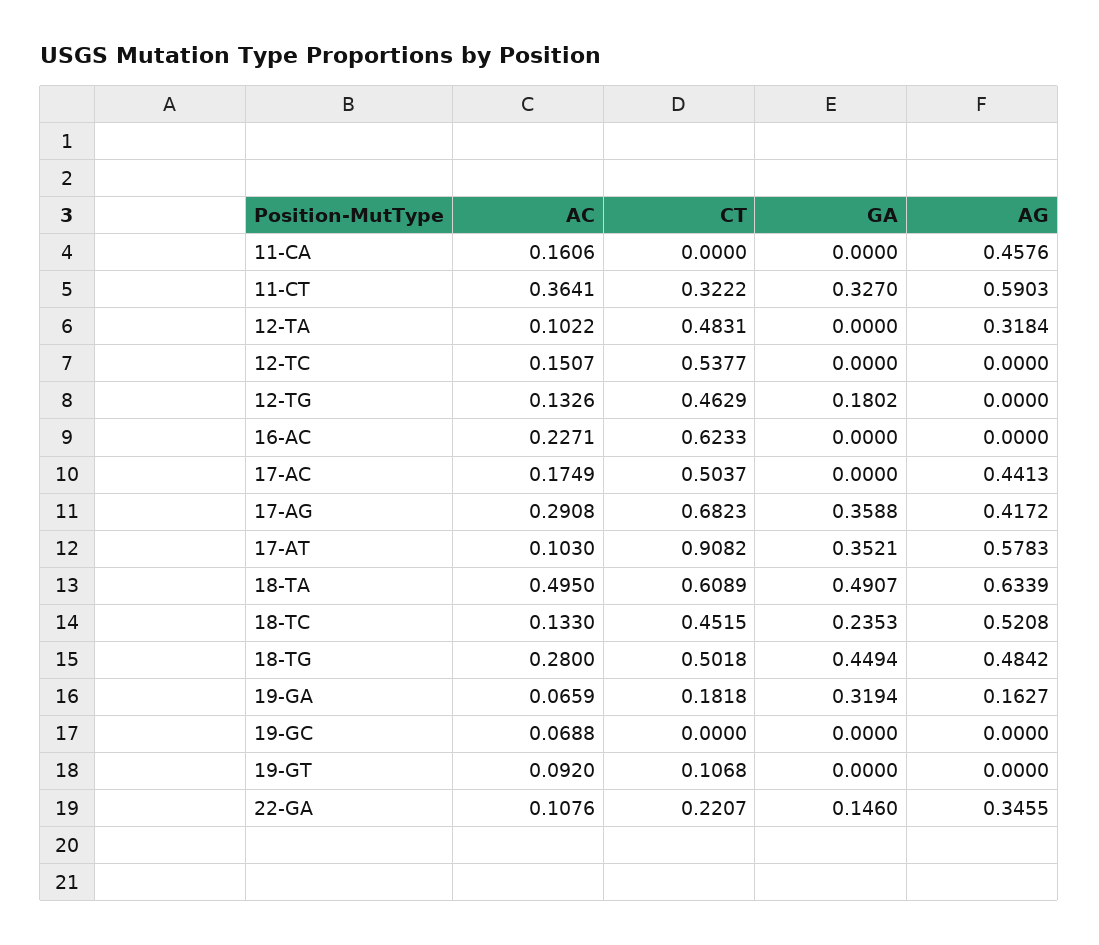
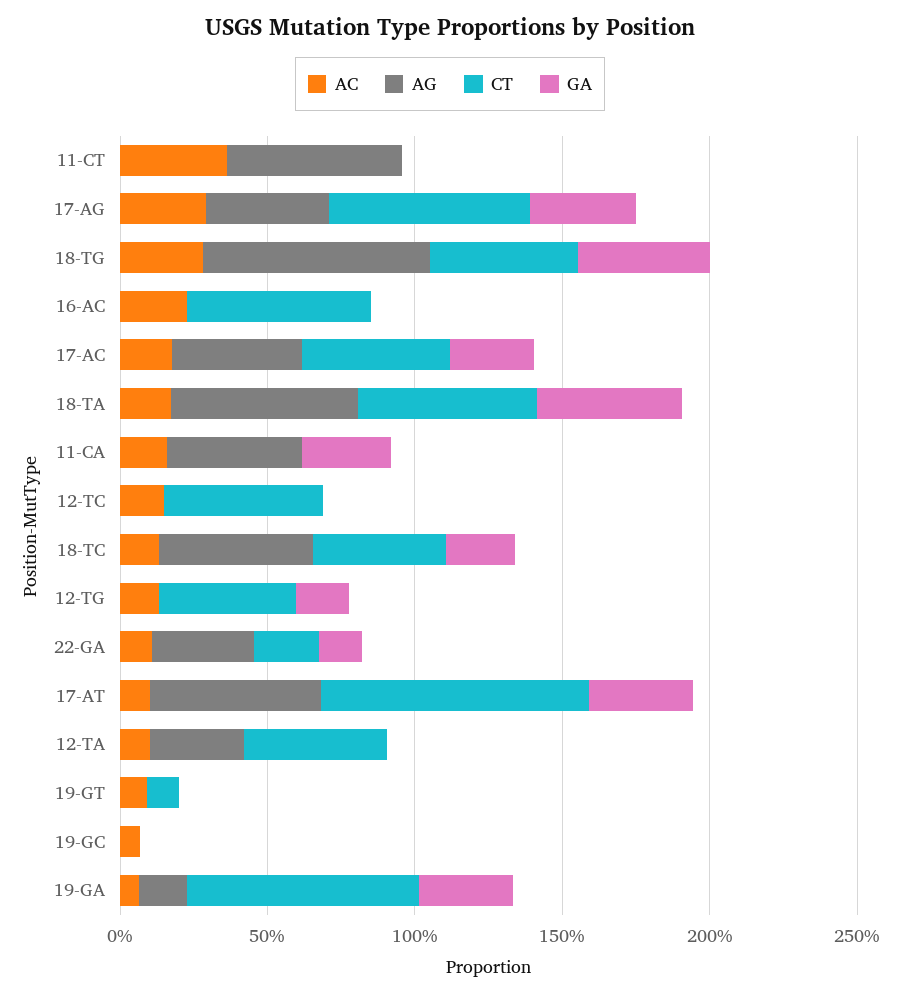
  {
    "AC": {
      "11-CA": 0.1606,
      "11-CT": 0.3641,
      "12-TA": 0.1022,
      "12-TC": 0.1507,
      "12-TG": 0.1326,
      "16-AC": 0.2271,
      "17-AC": 0.1749,
      "17-AG": 0.2908,
      "17-AT": 0.103,
-     "18-TA": 0.495,
+     "18-TA": 0.2,
      "18-TC": 0.133,
      "18-TG": 0.28,
      "19-GA": 0.0659,
      "19-GC": 0.0688,
      "19-GT": 0.092,
      "22-GA": 0.1076
    },
    "CT": {
      "11-CA": 0,
-     "11-CT": 0.3222,
+     "11-CT": 0,
      "12-TA": 0.4831,
      "12-TC": 0.5377,
      "12-TG": 0.4629,
      "16-AC": 0.6233,
      "17-AC": 0.5037,
      "17-AG": 0.6823,
      "17-AT": 0.9082,
      "18-TA": 0.6089,
      "18-TC": 0.4515,
      "18-TG": 0.5018,
-     "19-GA": 0.1818,
+     "19-GA": 0.8,
      "19-GC": 0,
      "19-GT": 0.1068,
      "22-GA": 0.2207
    },
    "GA": {
-     "11-CA": 0,
+     "11-CA": 0.3,
-     "11-CT": 0.327,
+     "11-CT": 0,
      "12-TA": 0,
      "12-TC": 0,
      "12-TG": 0.1802,
      "16-AC": 0,
-     "17-AC": 0,
+     "17-AC": 0.3,
      "17-AG": 0.3588,
      "17-AT": 0.3521,
      "18-TA": 0.4907,
      "18-TC": 0.2353,
      "18-TG": 0.4494,
      "19-GA": 0.3194,
      "19-GC": 0,
      "19-GT": 0,
      "22-GA": 0.146
    },
    "AG": {
      "11-CA": 0.4576,
      "11-CT": 0.5903,
      "12-TA": 0.3184,
      "12-TC": 0,
      "12-TG": 0,
      "16-AC": 0,
      "17-AC": 0.4413,
      "17-AG": 0.4172,
      "17-AT": 0.5783,
      "18-TA": 0.6339,
      "18-TC": 0.5208,
-     "18-TG": 0.4842,
+     "18-TG": 0.8,
      "19-GA": 0.1627,
      "19-GC": 0,
      "19-GT": 0,
      "22-GA": 0.3455
    }
  }

